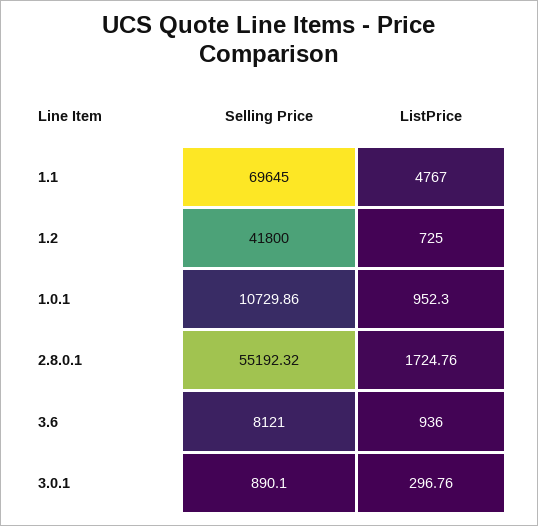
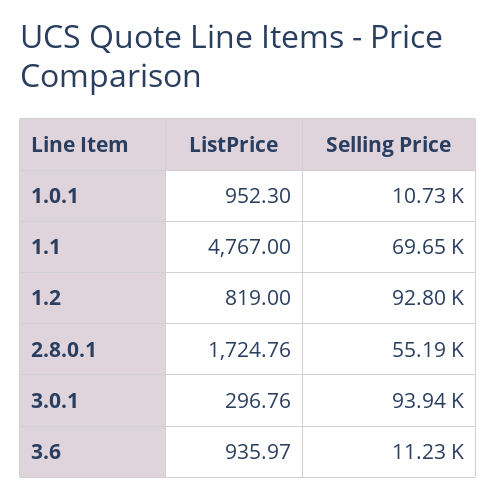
  {
    "Selling Price": {
      "1.1": 69645,
-     "1.2": 41800,
+     "1.2": 92800,
      "1.0.1": 10729.86,
      "2.8.0.1": 55192.32,
-     "3.6": 8121,
+     "3.6": 11230,
-     "3.0.1": 890.1
+     "3.0.1": 93940
    },
    "ListPrice": {
      "1.1": 4767,
-     "1.2": 725,
+     "1.2": 819,
      "1.0.1": 952.3,
      "2.8.0.1": 1724.76,
-     "3.6": 936,
+     "3.6": 935.97,
      "3.0.1": 296.76
    }
  }

